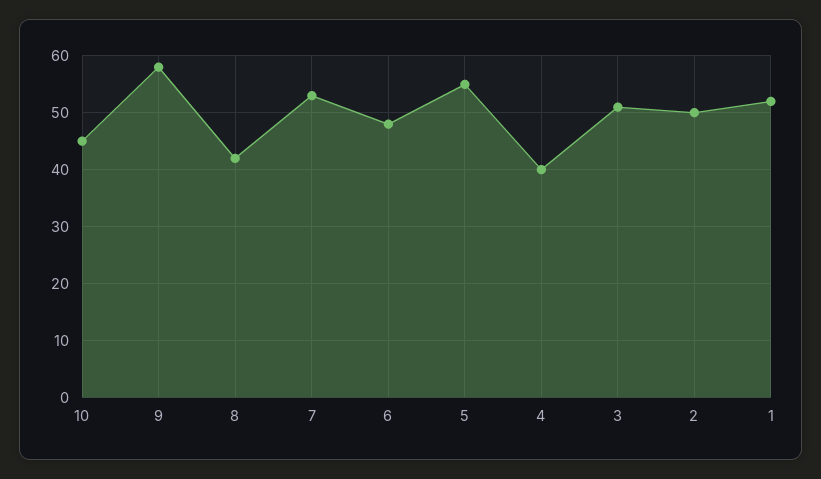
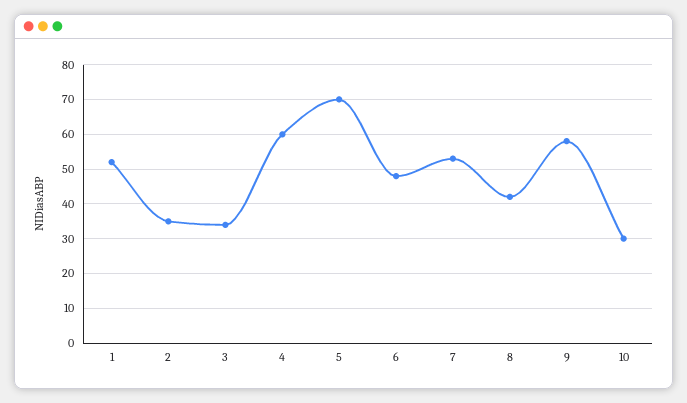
  {
-   "10": 45,
+   "10": 30,
    "9": 60,
    "8": 40,
    "7": 55,
    "6": 50,
-   "5": 55,
+   "5": 70,
-   "4": 40,
+   "4": 60,
-   "3": 50,
+   "3": 35,
-   "2": 50,
+   "2": 35,
    "1": 50
  }

